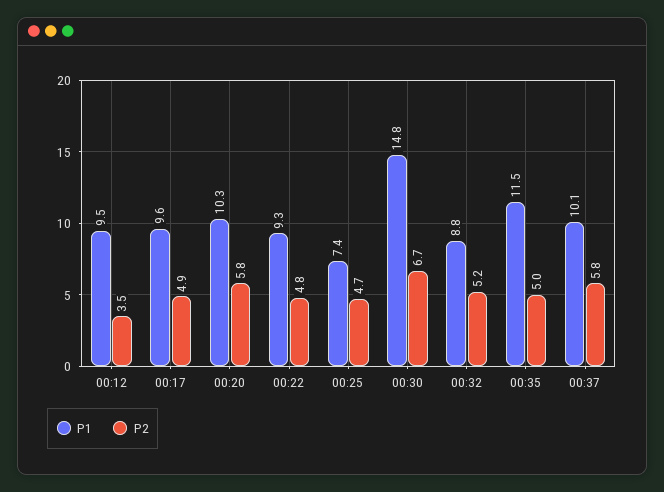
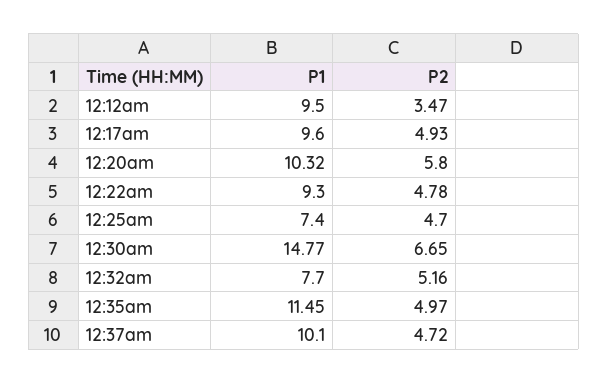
  {
    "P1": {
      "00:12": 9.5,
      "00:17": 9.6,
      "00:20": 10.32,
      "00:22": 9.3,
      "00:25": 7.4,
      "00:30": 14.77,
-     "00:32": 8.8,
+     "00:32": 7.7,
      "00:35": 11.45,
      "00:37": 10.1
    },
    "P2": {
      "00:12": 3.47,
      "00:17": 4.93,
      "00:20": 5.8,
      "00:22": 4.78,
      "00:25": 4.7,
      "00:30": 6.65,
      "00:32": 5.16,
      "00:35": 4.97,
-     "00:37": 5.8
+     "00:37": 4.72
    }
  }

